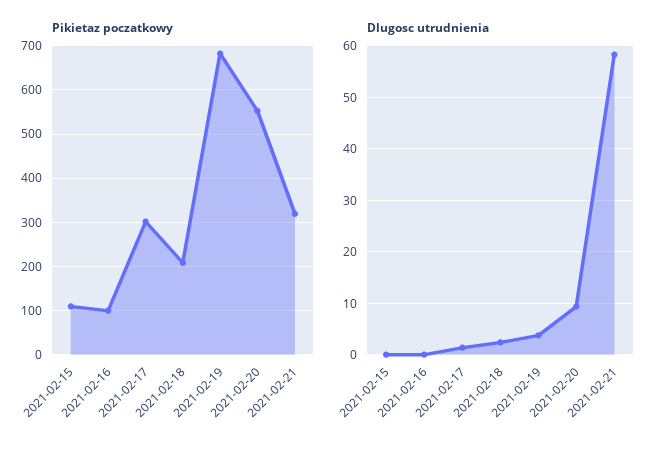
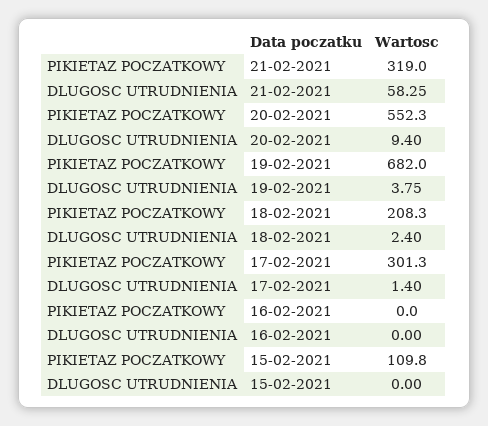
  {
    "Pikietaz poczatkowy": {
      "2021-02-15": 109.8,
-     "2021-02-16": 100,
+     "2021-02-16": 0,
      "2021-02-17": 301.3,
      "2021-02-18": 208.3,
      "2021-02-19": 682,
      "2021-02-20": 552.3,
      "2021-02-21": 319
    },
    "Dlugosc utrudnienia": {
      "2021-02-15": 0,
      "2021-02-16": 0,
      "2021-02-17": 1.4,
      "2021-02-18": 2.4,
      "2021-02-19": 3.75,
      "2021-02-20": 9.4,
      "2021-02-21": 58.25
    }
  }

